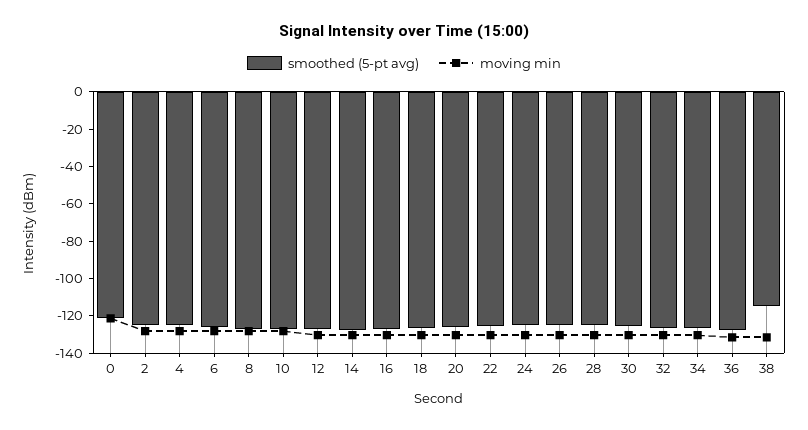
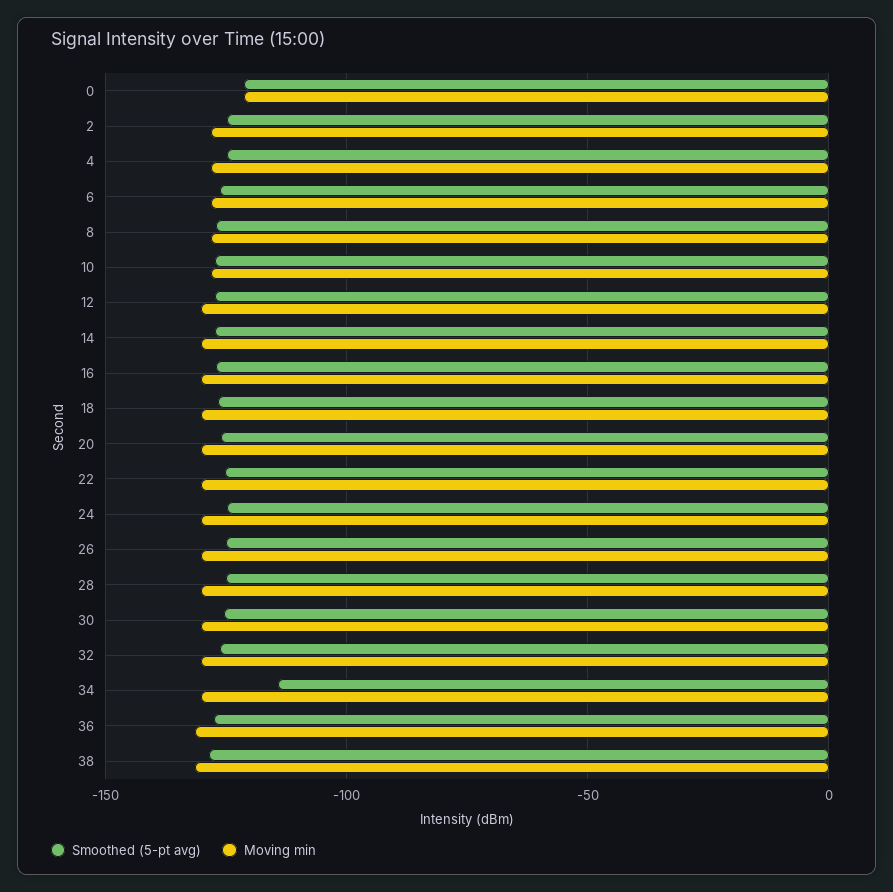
  {
    "smoothed (5-pt avg)": {
      "0": -120,
      "2": -125,
      "4": -125,
      "6": -125,
      "8": -125,
      "10": -125,
      "12": -125,
      "14": -125,
      "16": -125,
      "18": -125,
      "20": -125,
      "22": -125,
      "24": -125,
      "26": -125,
      "28": -125,
      "30": -125,
      "32": -125,
-     "34": -125,
+     "34": -115,
      "36": -130,
-     "38": -115
+     "38": -130
    },
    "moving min": {
      "0": -120,
      "2": -130,
      "4": -130,
      "6": -130,
      "8": -130,
      "10": -130,
      "12": -130,
      "14": -130,
      "16": -130,
      "18": -130,
      "20": -130,
      "22": -130,
      "24": -130,
      "26": -130,
      "28": -130,
      "30": -130,
      "32": -130,
      "34": -130,
      "36": -130,
      "38": -130
    }
  }

